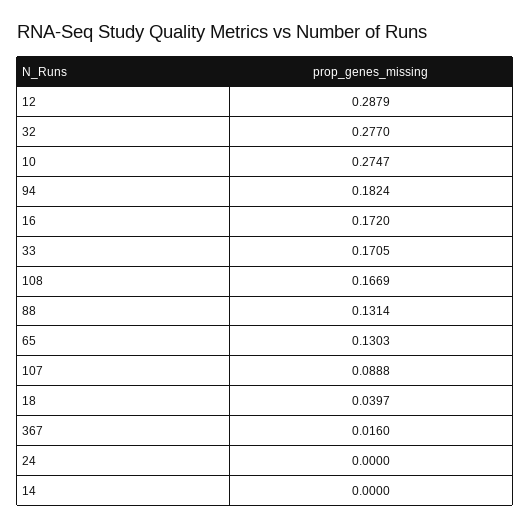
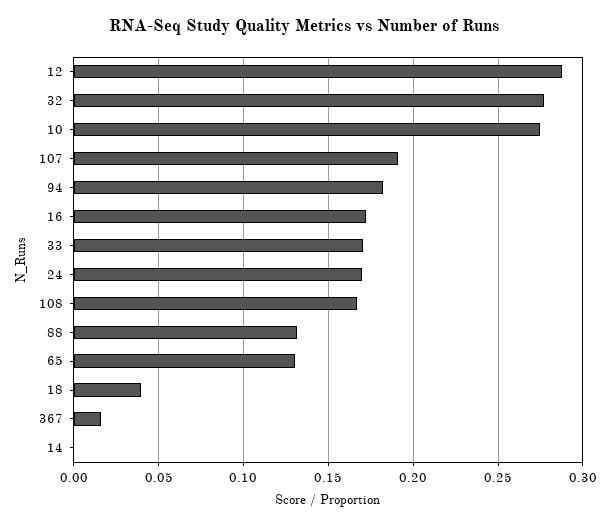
  {
    "12": 0.2879,
    "32": 0.277,
    "10": 0.2747,
    "94": 0.1824,
    "16": 0.172,
    "33": 0.1705,
    "108": 0.1669,
    "88": 0.1314,
    "65": 0.1303,
-   "107": 0.0888,
+   "107": 0.19,
    "18": 0.0397,
    "367": 0.016,
-   "24": 0,
+   "24": 0.17,
    "14": 0
  }

